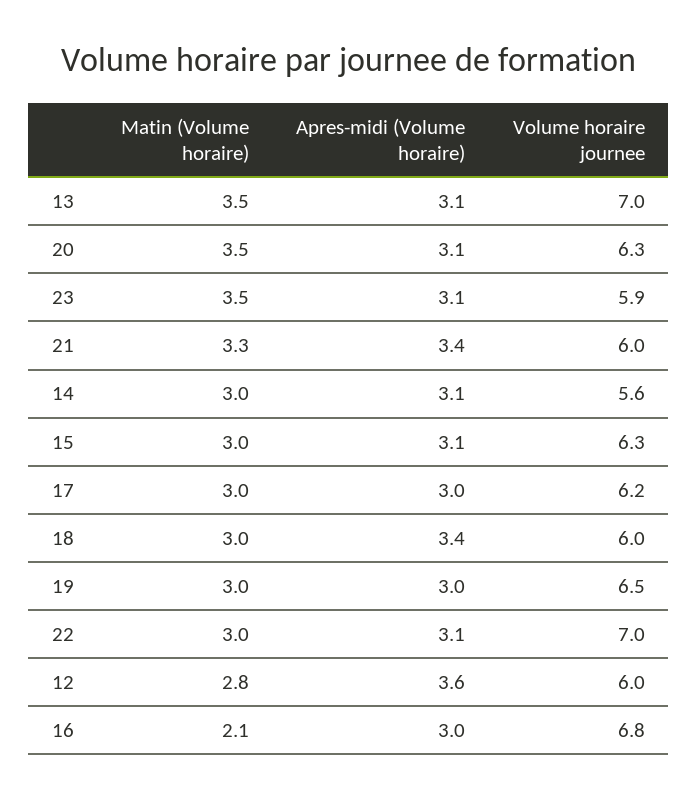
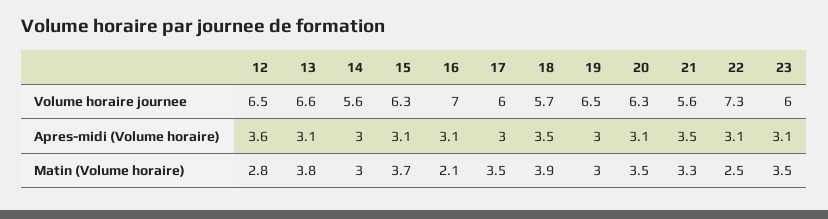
  {
    "Matin (Volume horaire)": {
-     "13": 3.5,
+     "13": 3.8,
      "20": 3.5,
      "23": 3.5,
      "21": 3.3,
      "14": 3,
-     "15": 3,
+     "15": 3.7,
-     "17": 3,
+     "17": 3.5,
-     "18": 3,
+     "18": 3.9,
      "19": 3,
-     "22": 3,
+     "22": 2.5,
      "12": 2.8,
      "16": 2.1
    },
    "Apres-midi (Volume horaire)": {
      "13": 3.1,
      "20": 3.1,
      "23": 3.1,
-     "21": 3.4,
+     "21": 3.5,
-     "14": 3.1,
+     "14": 3,
      "15": 3.1,
      "17": 3,
-     "18": 3.4,
+     "18": 3.5,
      "19": 3,
      "22": 3.1,
      "12": 3.6,
-     "16": 3
+     "16": 3.1
    },
    "Volume horaire journee": {
-     "13": 7,
+     "13": 6.6,
      "20": 6.3,
-     "23": 5.9,
+     "23": 6,
-     "21": 6,
+     "21": 5.6,
      "14": 5.6,
      "15": 6.3,
-     "17": 6.2,
+     "17": 6,
-     "18": 6,
+     "18": 5.7,
      "19": 6.5,
-     "22": 7,
+     "22": 7.3,
-     "12": 6,
+     "12": 6.5,
-     "16": 6.8
+     "16": 7
    }
  }

